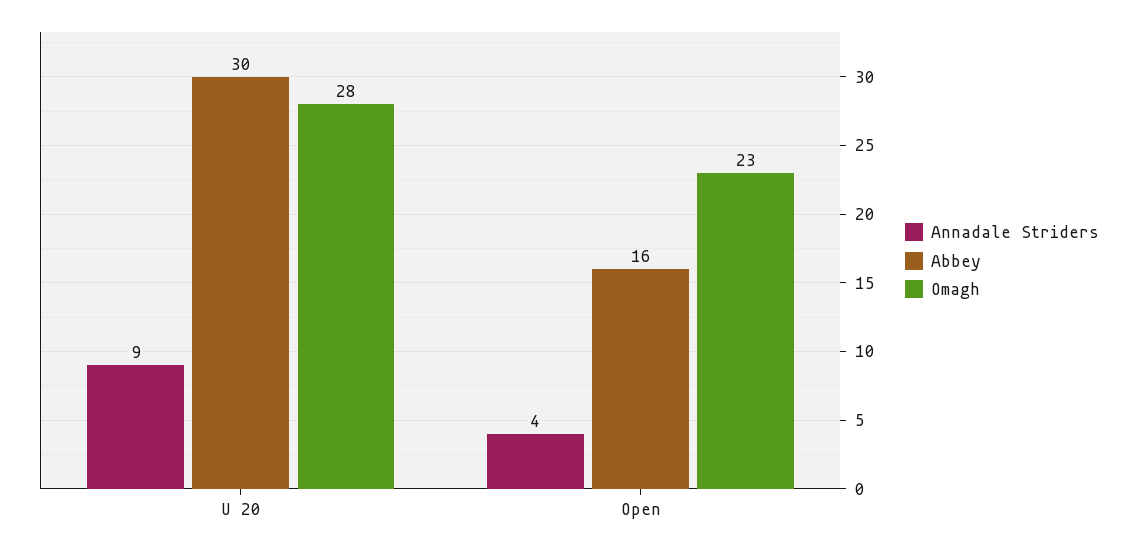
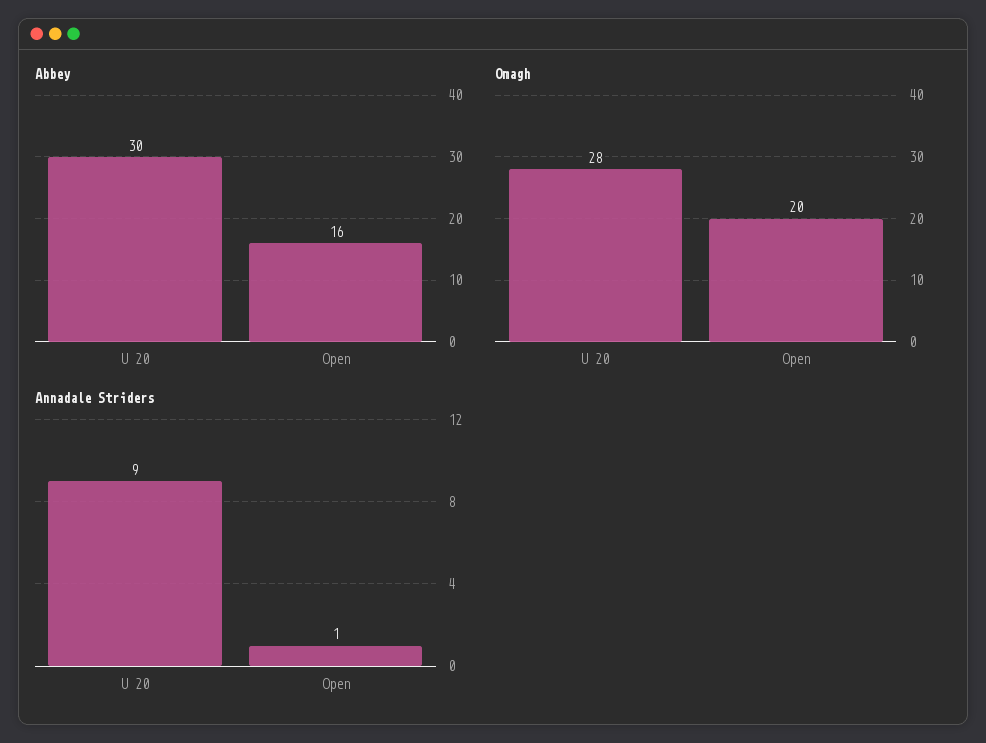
  {
    "Annadale Striders": {
      "U 20": 9,
-     "Open": 4
+     "Open": 1
    },
    "Abbey": {
      "U 20": 30,
      "Open": 16
    },
    "Omagh": {
      "U 20": 28,
-     "Open": 23
+     "Open": 20
    }
  }

